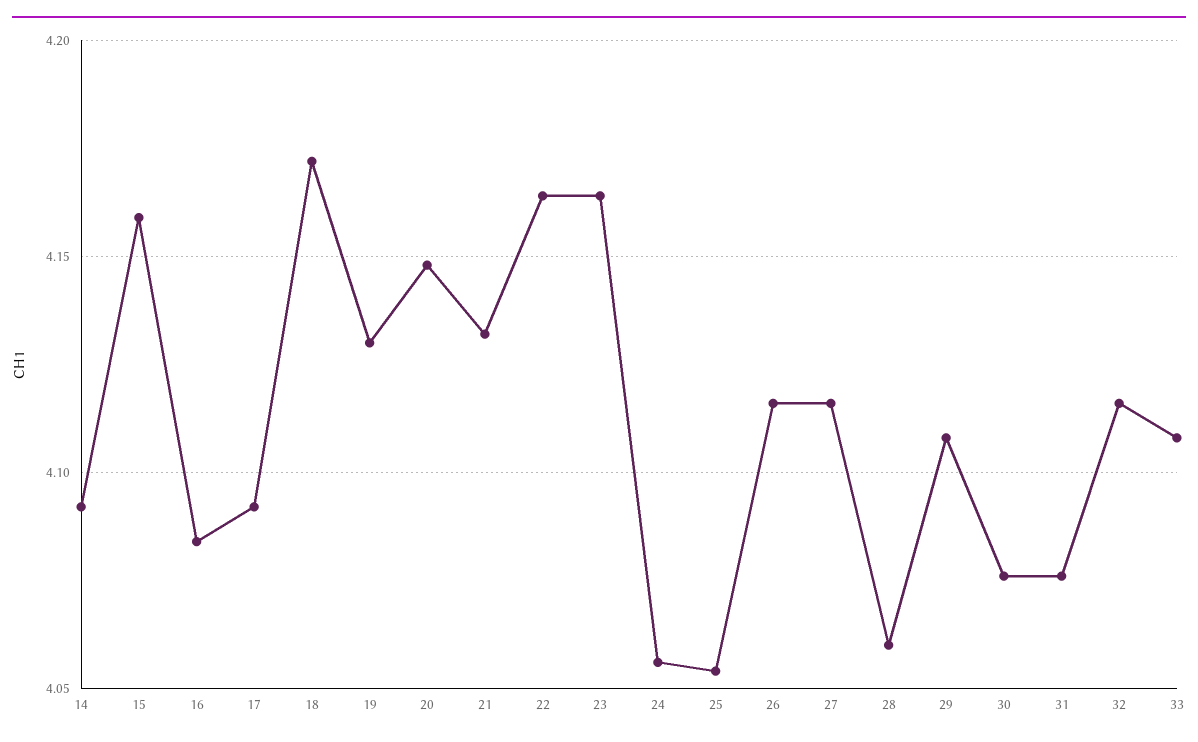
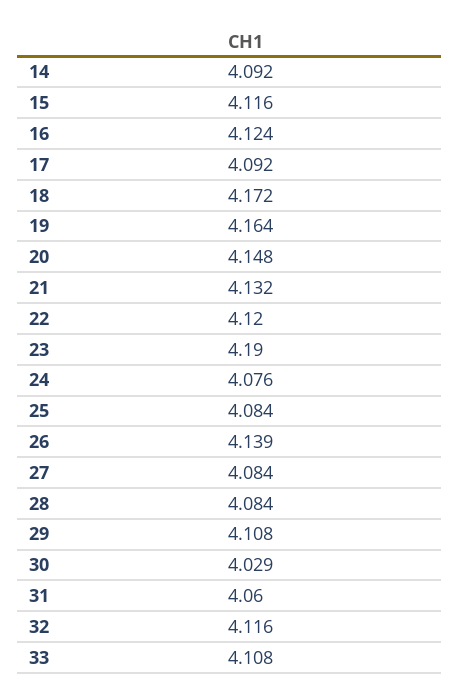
  {
    "14": 4.092,
-   "15": 4.16,
+   "15": 4.116,
-   "16": 4.085,
+   "16": 4.124,
    "17": 4.092,
    "18": 4.172,
-   "19": 4.13,
+   "19": 4.164,
    "20": 4.148,
    "21": 4.132,
-   "22": 4.165,
+   "22": 4.12,
-   "23": 4.165,
+   "23": 4.19,
-   "24": 4.055,
+   "24": 4.076,
-   "25": 4.055,
+   "25": 4.084,
-   "26": 4.115,
+   "26": 4.139,
-   "27": 4.115,
+   "27": 4.084,
-   "28": 4.06,
+   "28": 4.084,
    "29": 4.108,
-   "30": 4.075,
+   "30": 4.029,
-   "31": 4.075,
+   "31": 4.06,
    "32": 4.116,
    "33": 4.108
  }

